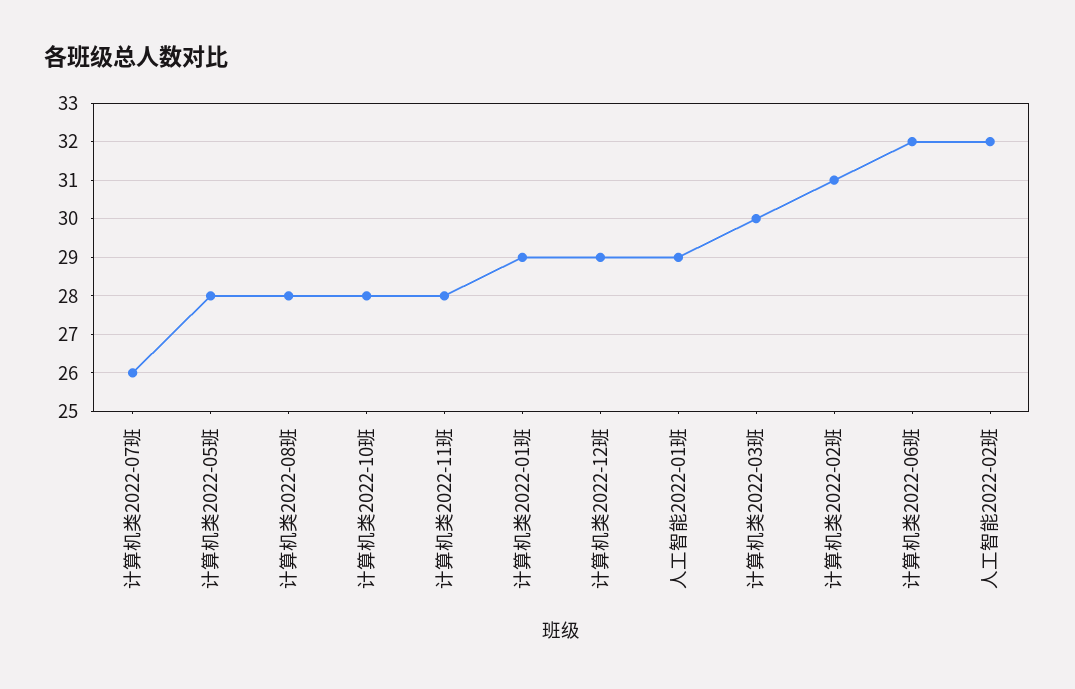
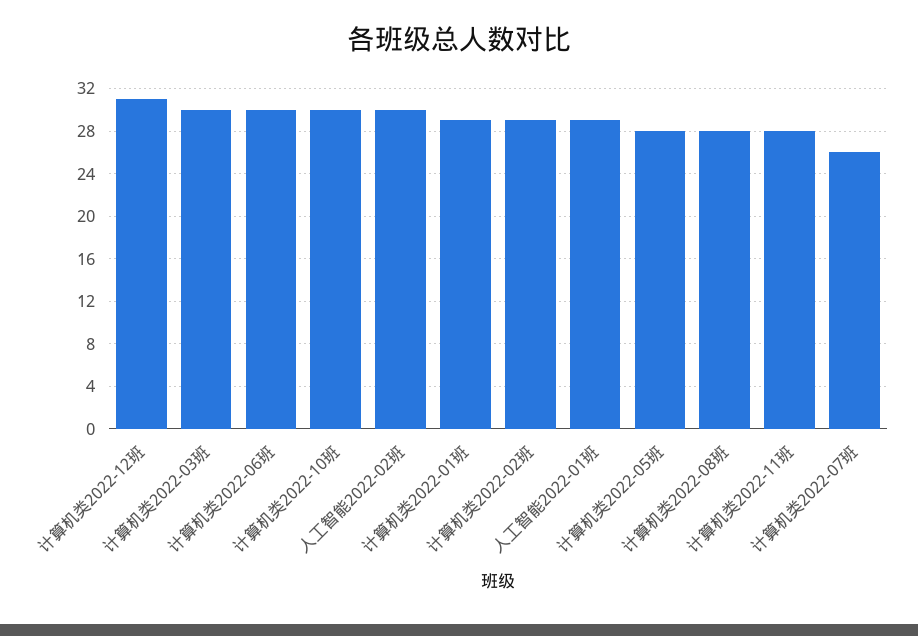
  {
    "计算机类2022-07班": 26,
    "计算机类2022-05班": 28,
    "计算机类2022-08班": 28,
-   "计算机类2022-10班": 28,
+   "计算机类2022-10班": 30,
    "计算机类2022-11班": 28,
    "计算机类2022-01班": 29,
-   "计算机类2022-12班": 29,
+   "计算机类2022-12班": 31,
    "人工智能2022-01班": 29,
    "计算机类2022-03班": 30,
-   "计算机类2022-02班": 31,
+   "计算机类2022-02班": 29,
-   "计算机类2022-06班": 32,
+   "计算机类2022-06班": 30,
-   "人工智能2022-02班": 32
+   "人工智能2022-02班": 30
  }

